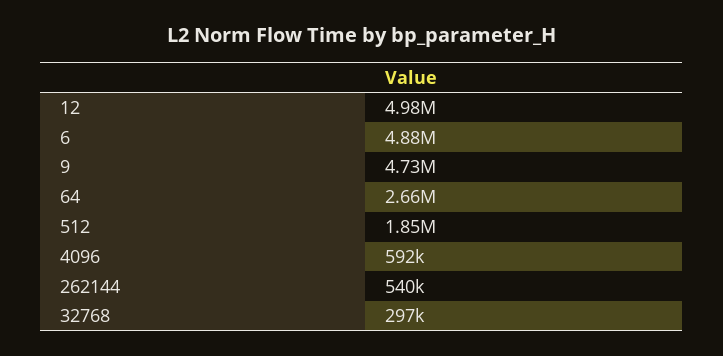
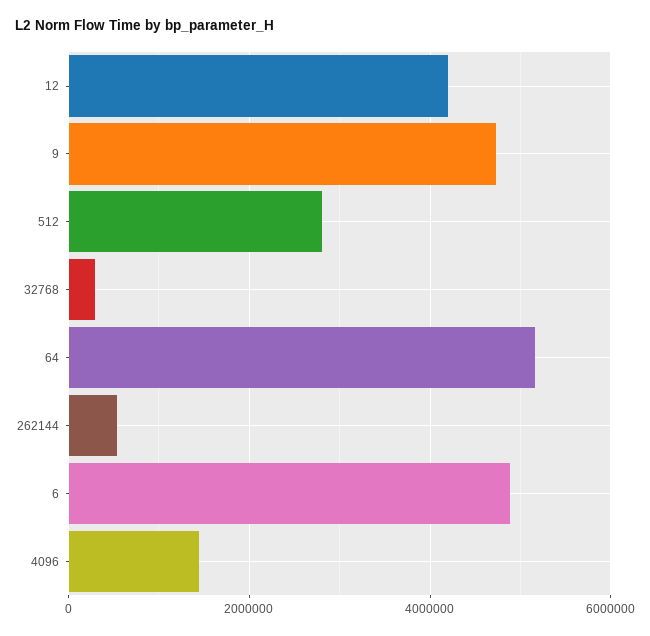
  {
-   "12": 4980000,
+   "12": 4200000,
    "6": 4880000,
    "9": 4730000,
-   "64": 2660000,
+   "64": 5200000,
-   "512": 1850000,
+   "512": 2800000,
-   "4096": 592000,
+   "4096": 1400000,
    "262144": 540000,
    "32768": 297000
  }

